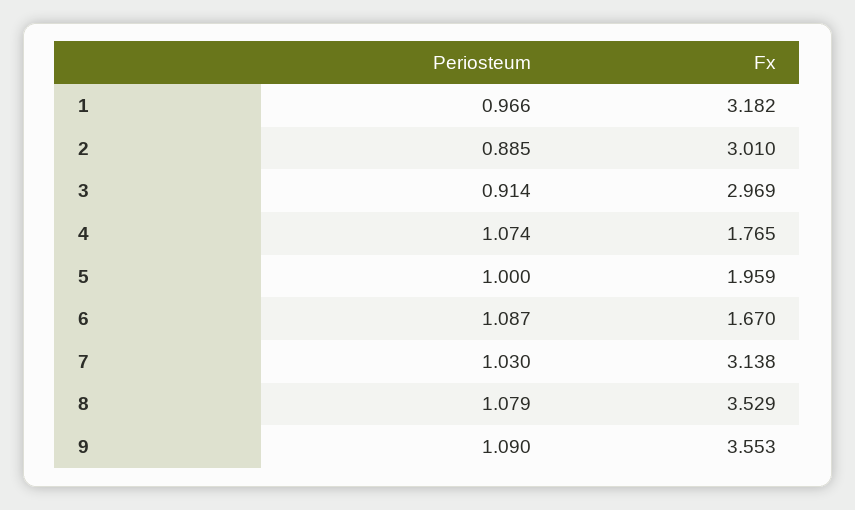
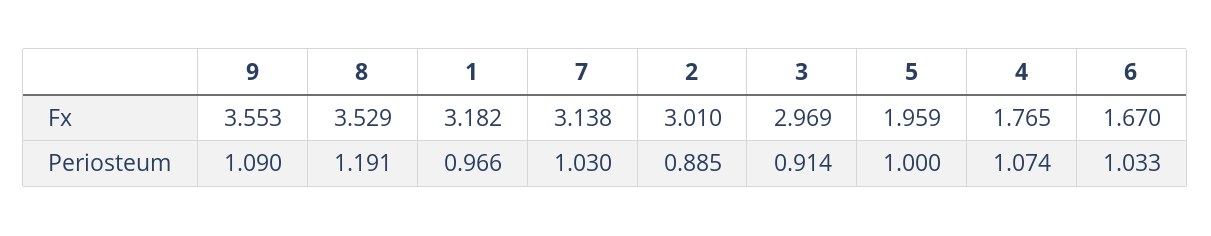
  {
    "Periosteum": {
      "1": 0.966,
      "2": 0.885,
      "3": 0.914,
      "4": 1.074,
      "5": 1,
-     "6": 1.087,
+     "6": 1.033,
      "7": 1.03,
-     "8": 1.079,
+     "8": 1.191,
      "9": 1.09
    },
    "Fx": {
      "1": 3.182,
      "2": 3.01,
      "3": 2.969,
      "4": 1.765,
      "5": 1.959,
      "6": 1.67,
      "7": 3.138,
      "8": 3.529,
      "9": 3.553
    }
  }

